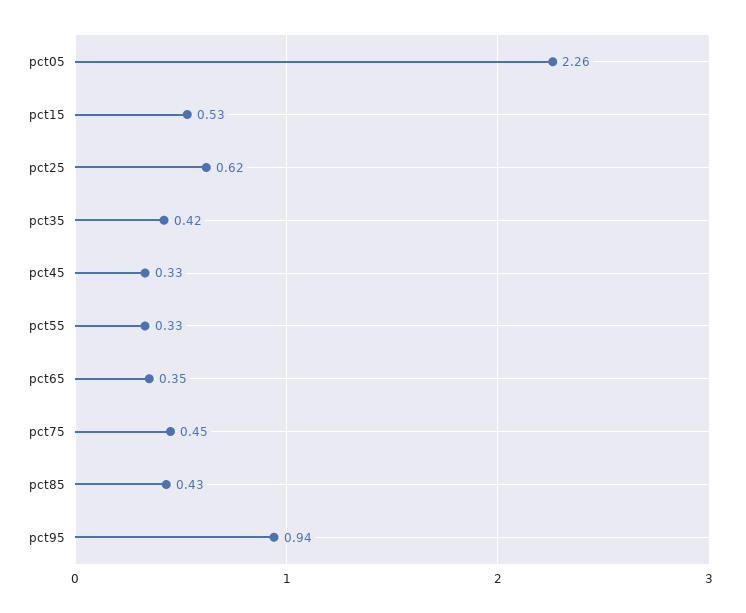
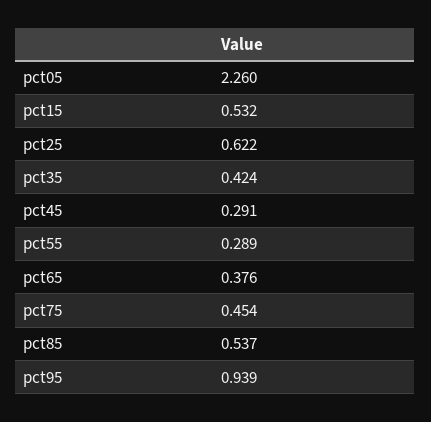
  {
    "pct05": 2.26,
    "pct15": 0.532,
    "pct25": 0.622,
    "pct35": 0.424,
-   "pct45": 0.33,
+   "pct45": 0.291,
-   "pct55": 0.33,
+   "pct55": 0.289,
-   "pct65": 0.35,
+   "pct65": 0.376,
    "pct75": 0.454,
-   "pct85": 0.43,
+   "pct85": 0.537,
    "pct95": 0.939
  }

